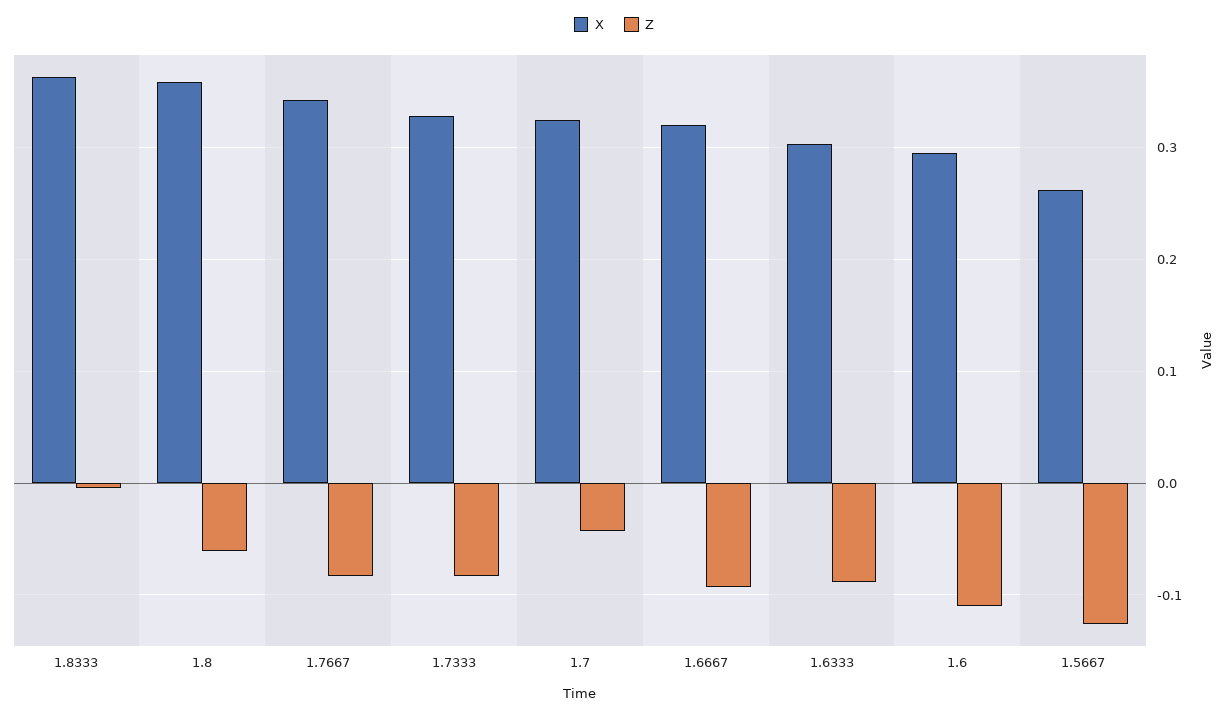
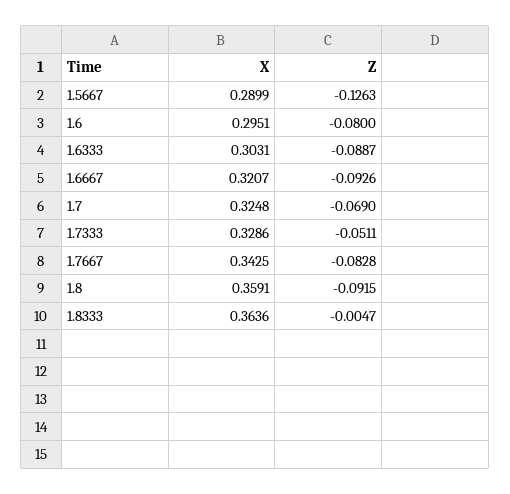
  {
    "X": {
      "1.8333": 0.3636,
      "1.8": 0.3591,
      "1.7667": 0.3425,
      "1.7333": 0.3286,
      "1.7": 0.3248,
      "1.6667": 0.3207,
      "1.6333": 0.3031,
      "1.6": 0.2951,
-     "1.5667": 0.26
+     "1.5667": 0.2899
    },
    "Z": {
      "1.8333": -0.0047,
-     "1.8": -0.06,
+     "1.8": -0.0915,
      "1.7667": -0.0828,
-     "1.7333": -0.08,
+     "1.7333": -0.0511,
-     "1.7": -0.04,
+     "1.7": -0.069,
      "1.6667": -0.0926,
      "1.6333": -0.0887,
-     "1.6": -0.11,
+     "1.6": -0.08,
      "1.5667": -0.1263
    }
  }

